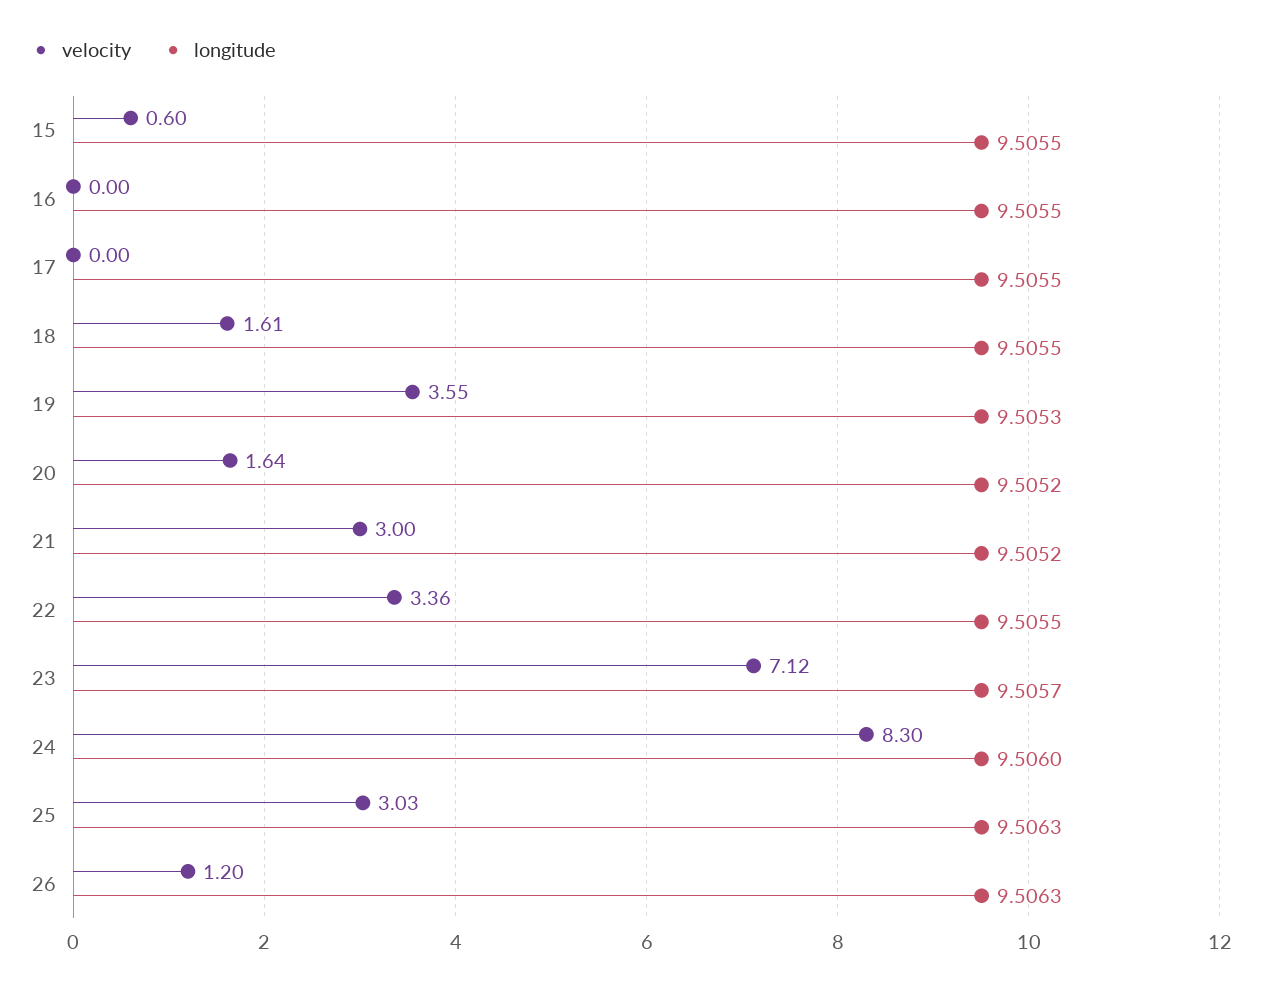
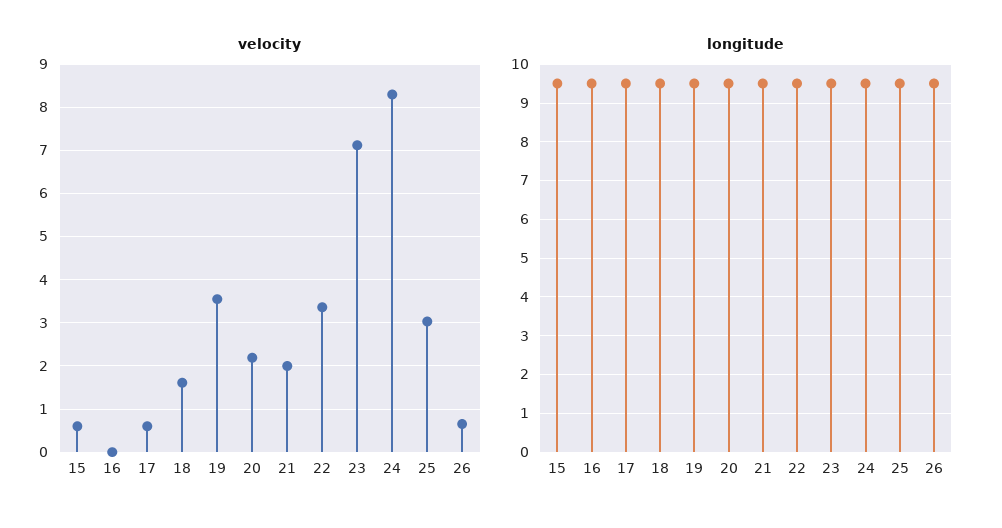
  {
    "velocity": {
      "15": 0.6,
      "16": 0,
-     "17": 0,
+     "17": 0.6,
      "18": 1.61,
      "19": 3.55,
-     "20": 1.64,
+     "20": 2.2,
-     "21": 3,
+     "21": 2,
      "22": 3.36,
      "23": 7.12,
      "24": 8.3,
      "25": 3.03,
-     "26": 1.2
+     "26": 0.6
    },
    "longitude": {
      "15": 9.5055,
      "16": 9.5055,
      "17": 9.5055,
      "18": 9.5055,
      "19": 9.5053,
      "20": 9.5052,
      "21": 9.5052,
      "22": 9.5055,
      "23": 9.5057,
      "24": 9.506,
      "25": 9.5063,
      "26": 9.5063
    }
  }

